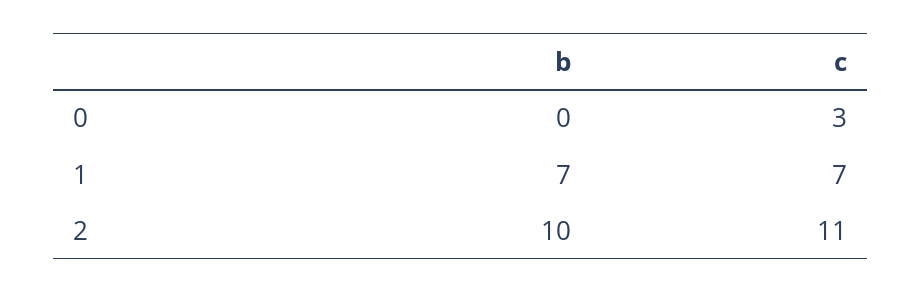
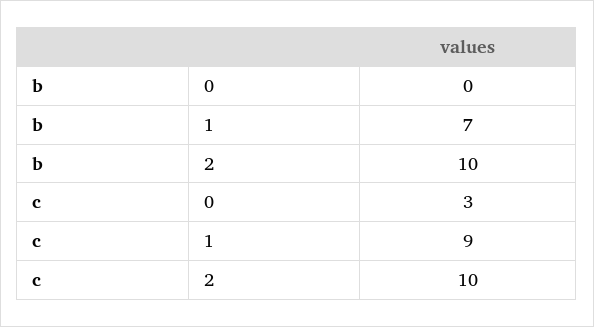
  {
    "b": {
      "0": 0,
      "1": 7,
      "2": 10
    },
    "c": {
      "0": 3,
-     "1": 7,
+     "1": 9,
-     "2": 11
+     "2": 10
    }
  }

